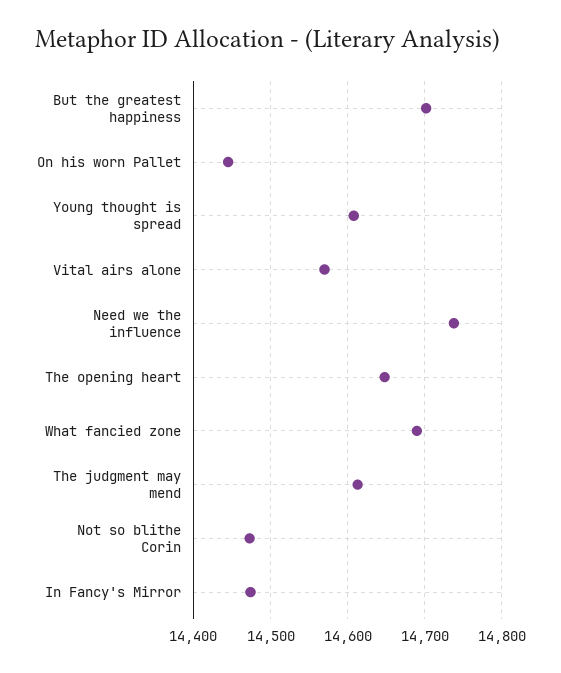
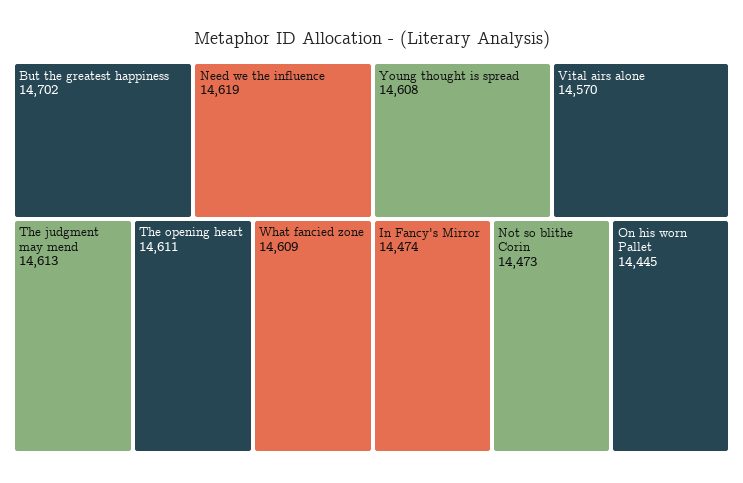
  {
    "But the greatest happiness": 14702,
    "On his worn Pallet": 14445,
    "Young thought is spread": 14608,
    "Vital airs alone": 14570,
-   "Need we the influence": 14740,
+   "Need we the influence": 14619,
-   "The opening heart": 14650,
+   "The opening heart": 14611,
-   "What fancied zone": 14690,
+   "What fancied zone": 14609,
    "The judgment may mend": 14613,
    "Not so blithe Corin": 14473,
    "In Fancy's Mirror": 14474
  }

